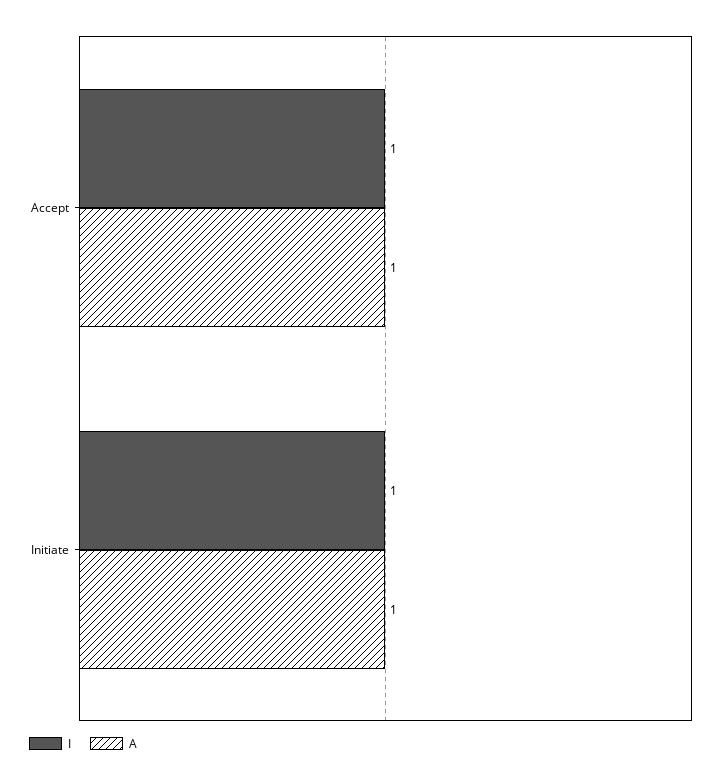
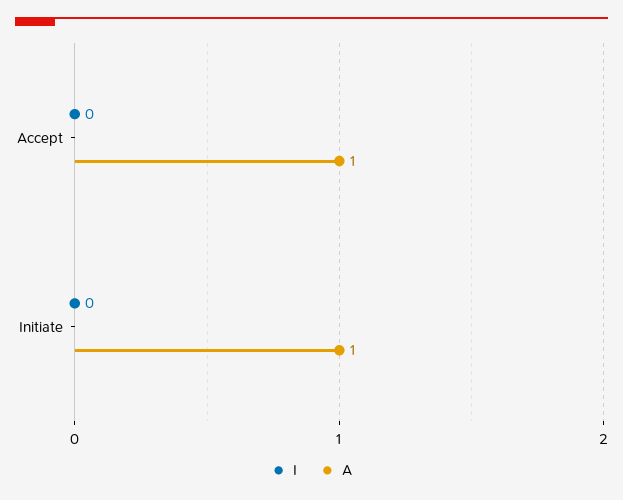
  {
    "I": {
-     "Accept": 1,
+     "Accept": 0,
-     "Initiate": 1
+     "Initiate": 0
    },
    "A": {
      "Accept": 1,
      "Initiate": 1
    }
  }

